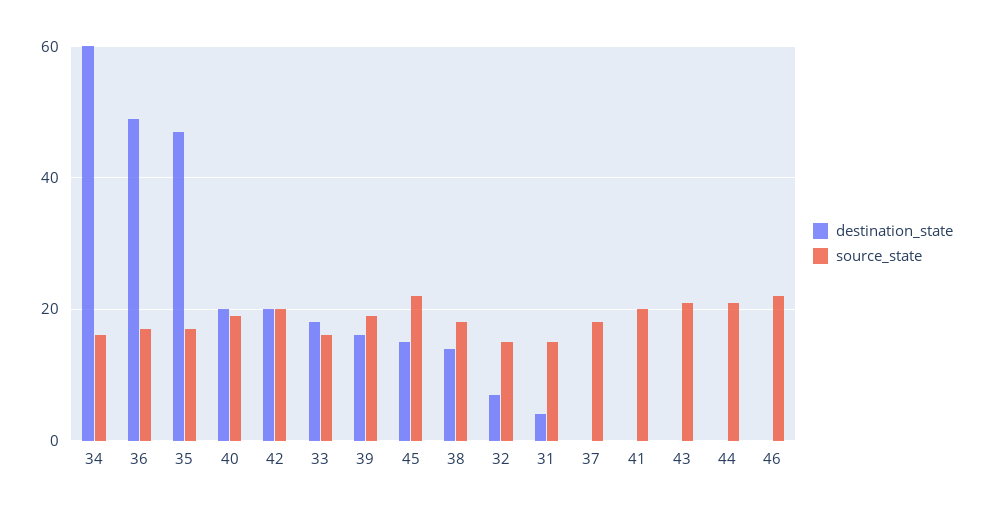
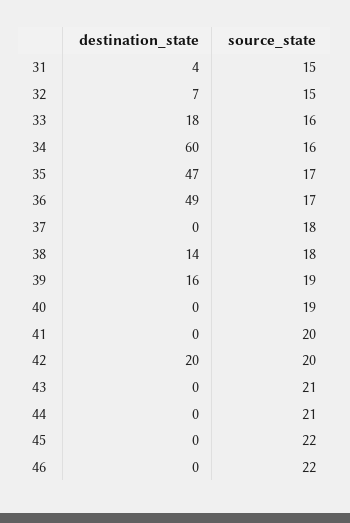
  {
    "destination_state": {
      "34": 60,
      "36": 49,
      "35": 47,
-     "40": 20,
+     "40": 0,
      "42": 20,
      "33": 18,
      "39": 16,
-     "45": 15,
+     "45": 0,
      "38": 14,
      "32": 7,
      "31": 4,
      "37": 0,
      "41": 0,
      "43": 0,
      "44": 0,
      "46": 0
    },
    "source_state": {
      "34": 16,
      "36": 17,
      "35": 17,
      "40": 19,
      "42": 20,
      "33": 16,
      "39": 19,
      "45": 22,
      "38": 18,
      "32": 15,
      "31": 15,
      "37": 18,
      "41": 20,
      "43": 21,
      "44": 21,
      "46": 22
    }
  }

